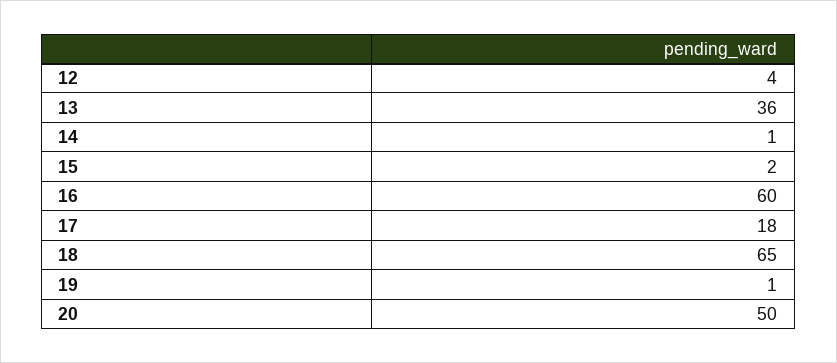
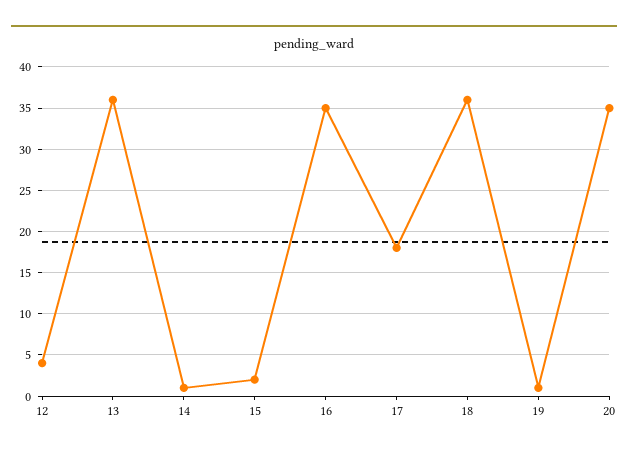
  {
    "12": 4,
    "13": 36,
    "14": 1,
    "15": 2,
-   "16": 60,
+   "16": 35,
    "17": 18,
-   "18": 65,
+   "18": 36,
    "19": 1,
-   "20": 50
+   "20": 35
  }

